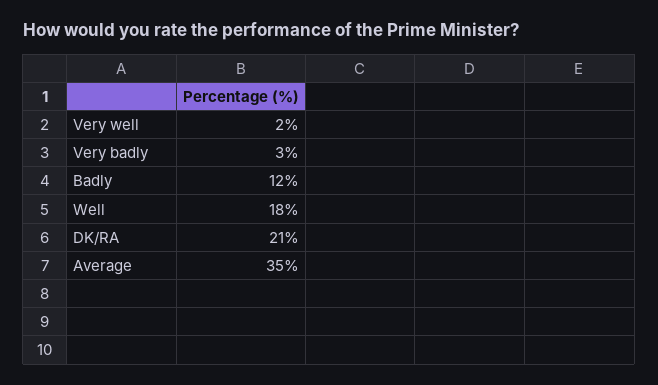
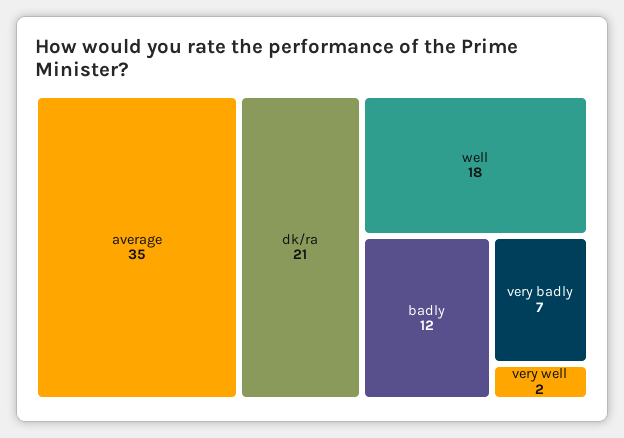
  {
    "Very well": 2,
-   "Very badly": 3,
+   "Very badly": 7,
    "Badly": 12,
    "Well": 18,
    "DK/RA": 21,
    "Average": 35
  }

